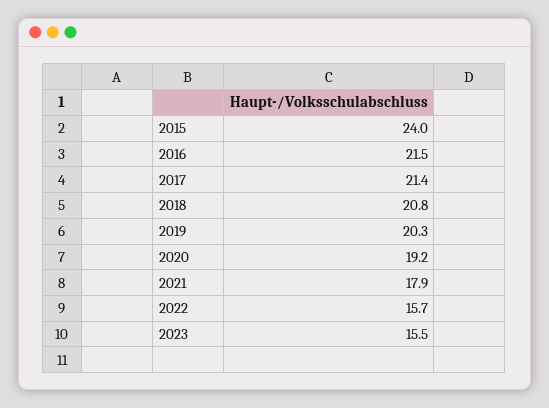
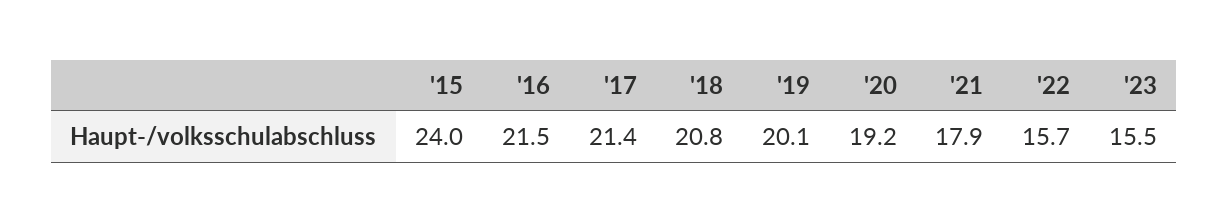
  {
    "2015": 24,
    "2016": 21.5,
    "2017": 21.4,
    "2018": 20.8,
-   "2019": 20.3,
+   "2019": 20.1,
    "2020": 19.2,
    "2021": 17.9,
    "2022": 15.7,
    "2023": 15.5
  }

